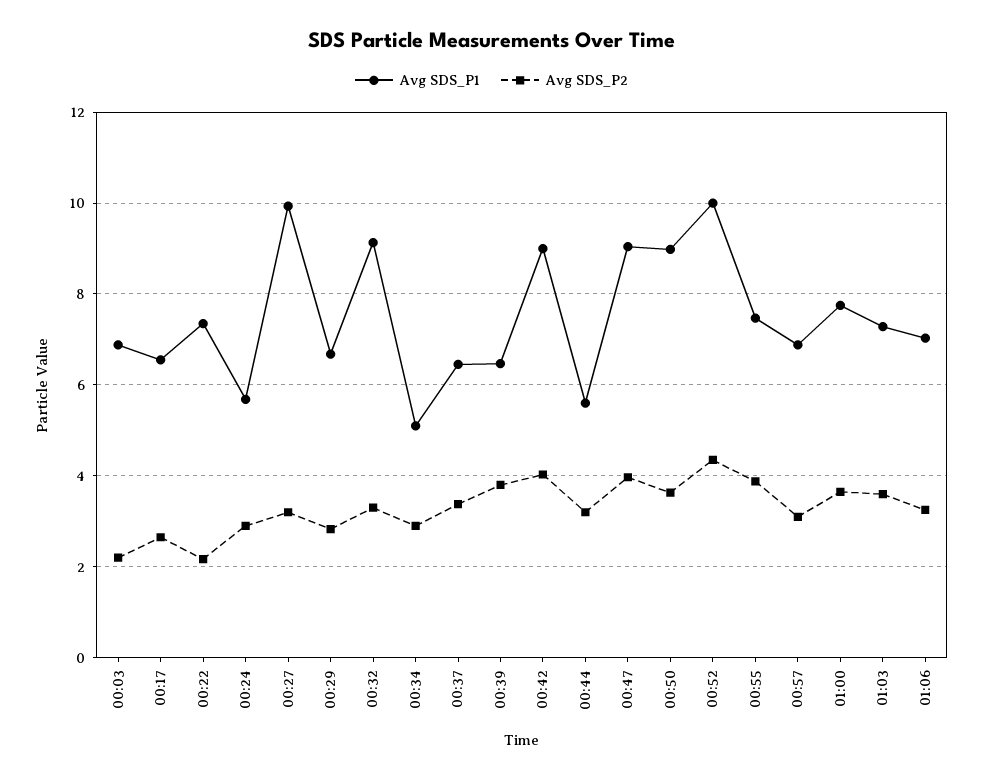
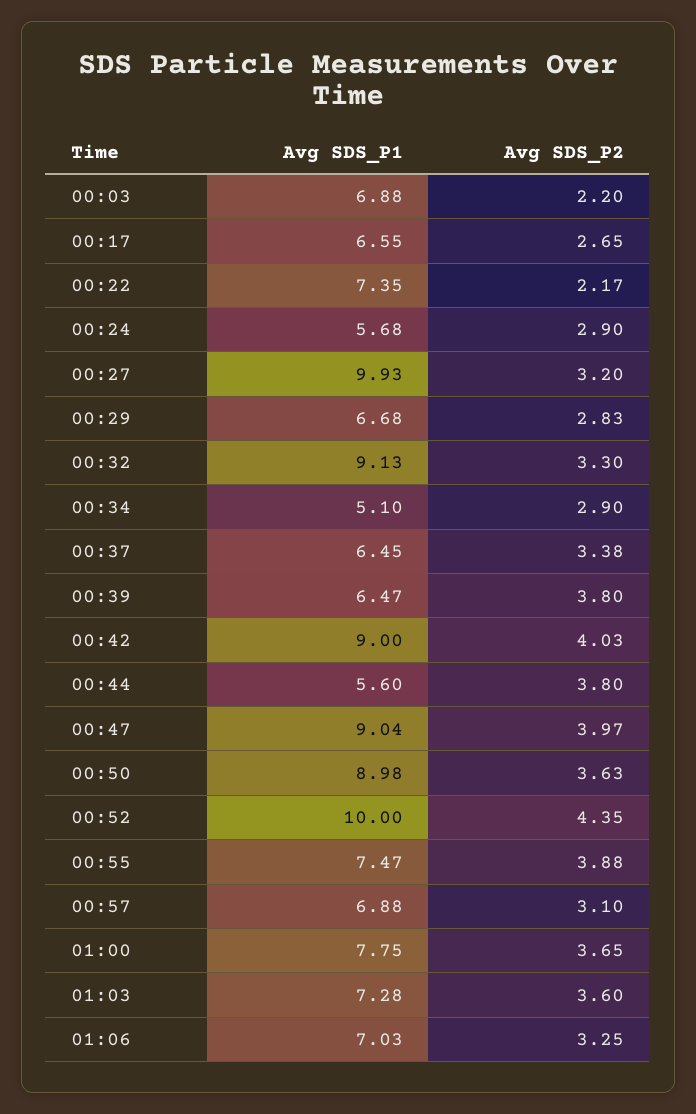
  {
    "Avg SDS_P1": {
      "00:03": 6.88,
      "00:17": 6.55,
      "00:22": 7.35,
      "00:24": 5.68,
      "00:27": 9.93,
      "00:29": 6.68,
      "00:32": 9.13,
      "00:34": 5.1,
      "00:37": 6.45,
      "00:39": 6.47,
      "00:42": 9,
      "00:44": 5.6,
      "00:47": 9.04,
      "00:50": 8.98,
      "00:52": 10,
      "00:55": 7.47,
      "00:57": 6.88,
      "01:00": 7.75,
      "01:03": 7.28,
      "01:06": 7.03
    },
    "Avg SDS_P2": {
      "00:03": 2.2,
      "00:17": 2.65,
      "00:22": 2.17,
      "00:24": 2.9,
      "00:27": 3.2,
      "00:29": 2.83,
      "00:32": 3.3,
      "00:34": 2.9,
      "00:37": 3.38,
      "00:39": 3.8,
      "00:42": 4.03,
-     "00:44": 3.2,
+     "00:44": 3.8,
      "00:47": 3.97,
      "00:50": 3.63,
      "00:52": 4.35,
      "00:55": 3.88,
      "00:57": 3.1,
      "01:00": 3.65,
      "01:03": 3.6,
      "01:06": 3.25
    }
  }

